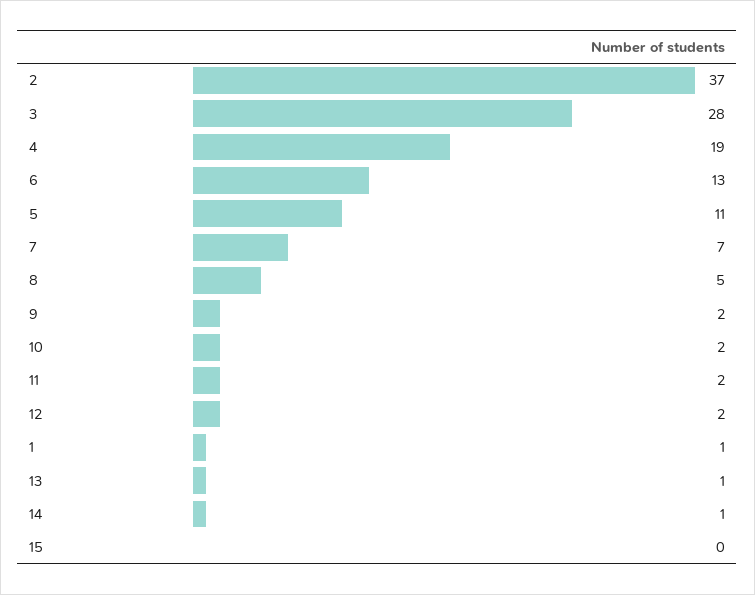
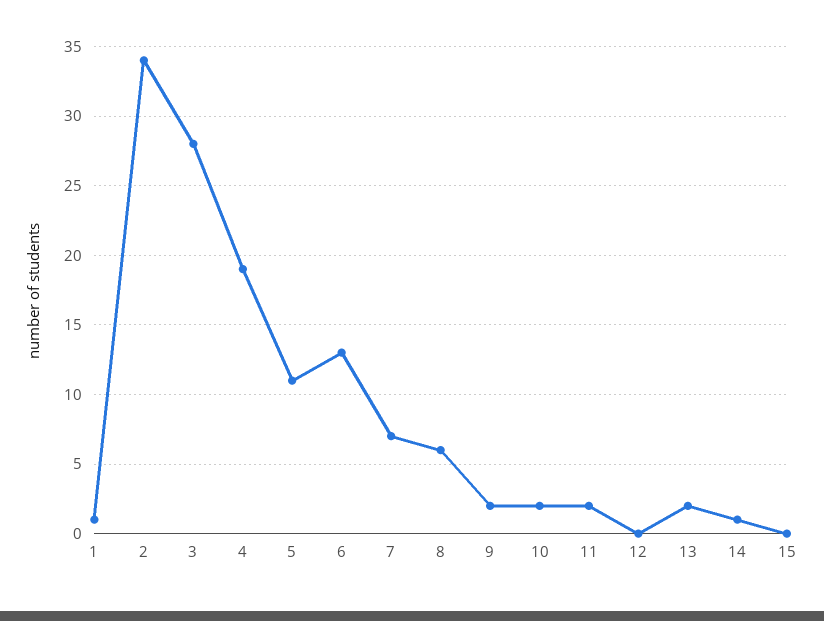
  {
-   "2": 37,
+   "2": 34,
    "3": 28,
    "4": 19,
    "6": 13,
    "5": 11,
    "7": 7,
-   "8": 5,
+   "8": 6,
    "9": 2,
    "10": 2,
    "11": 2,
-   "12": 2,
+   "12": 0,
    "1": 1,
-   "13": 1,
+   "13": 2,
    "14": 1,
    "15": 0
  }

